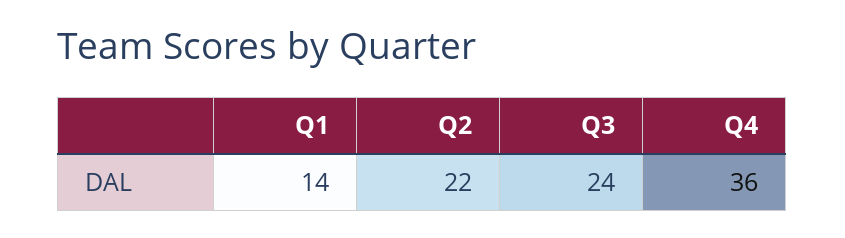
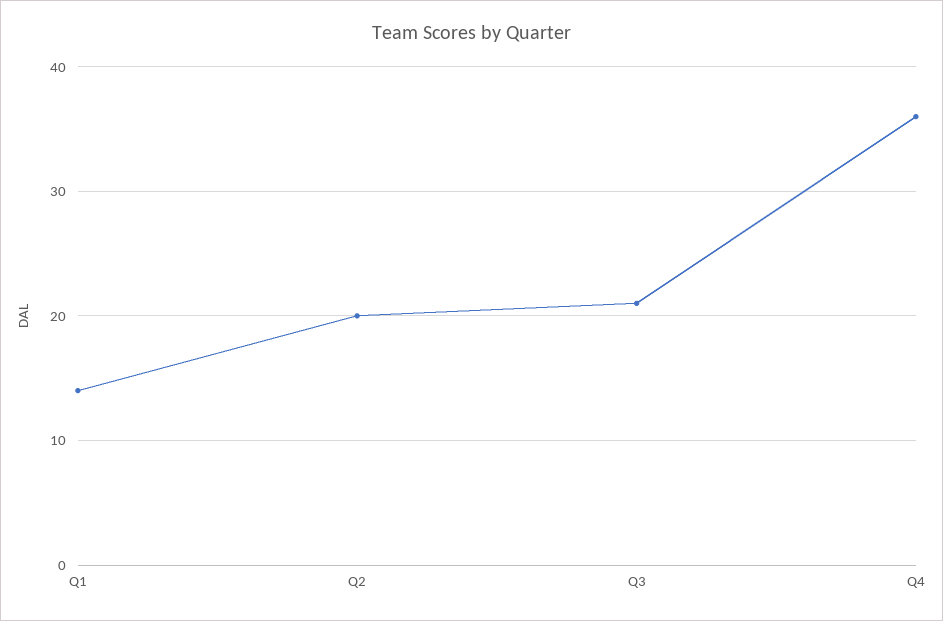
  {
    "Q1": 14,
-   "Q2": 22,
+   "Q2": 20,
-   "Q3": 24,
+   "Q3": 21,
    "Q4": 36
  }

